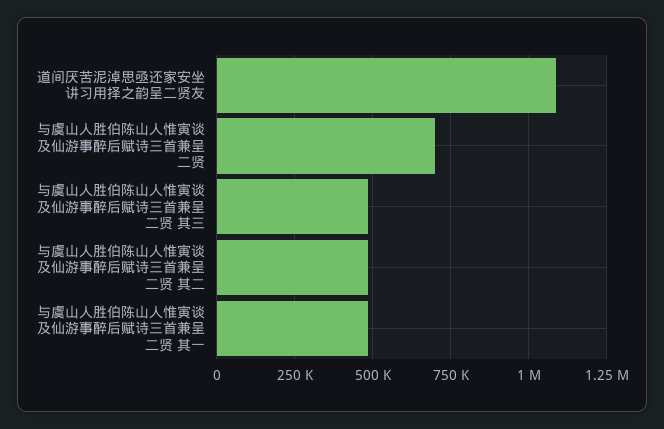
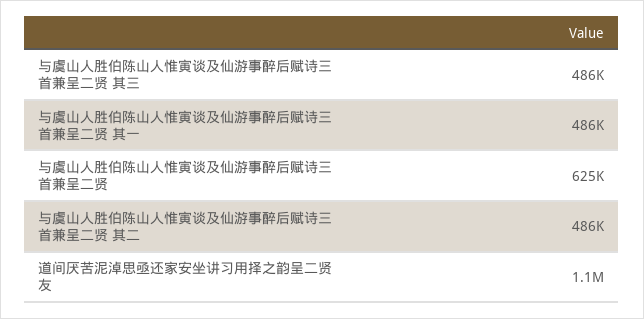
  {
    "道间厌苦泥淖思亟还家安坐讲习用择之韵呈二贤友": 1100000,
-   "与虞山人胜伯陈山人惟寅谈及仙游事醉后赋诗三首兼呈二贤": 700000,
+   "与虞山人胜伯陈山人惟寅谈及仙游事醉后赋诗三首兼呈二贤": 625000,
    "与虞山人胜伯陈山人惟寅谈及仙游事醉后赋诗三首兼呈二贤 其三": 486000,
    "与虞山人胜伯陈山人惟寅谈及仙游事醉后赋诗三首兼呈二贤 其二": 486000,
    "与虞山人胜伯陈山人惟寅谈及仙游事醉后赋诗三首兼呈二贤 其一": 486000
  }

